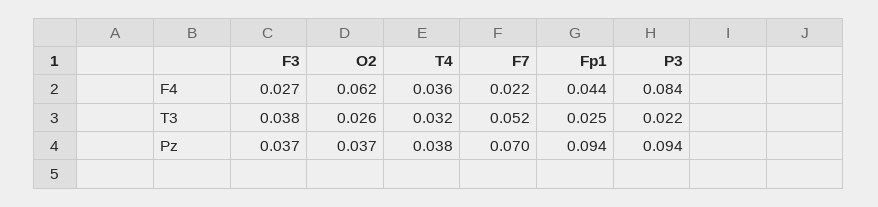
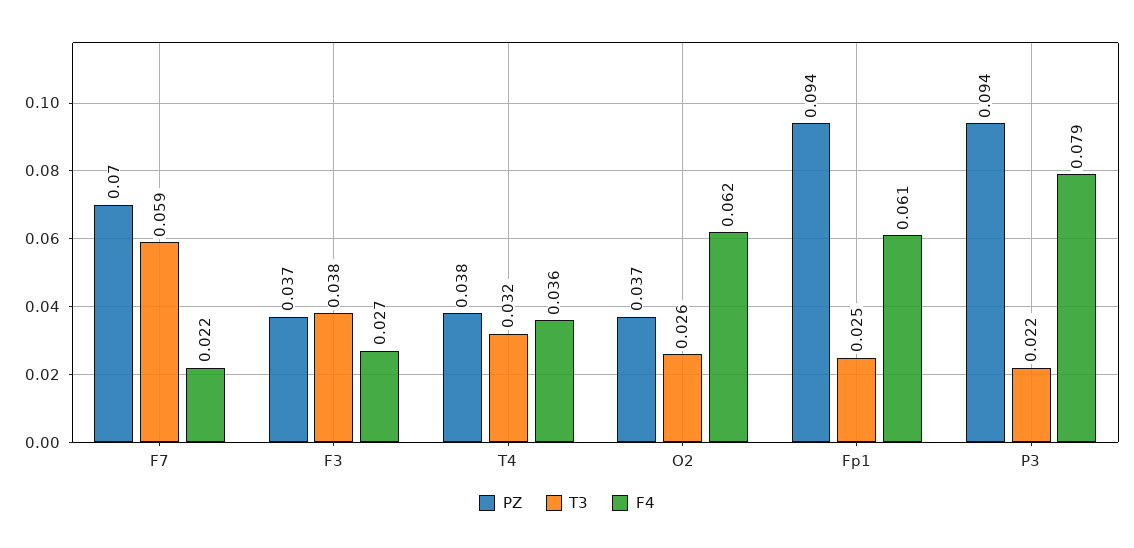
  {
    "F4": {
      "F3": 0.027,
      "O2": 0.062,
      "T4": 0.036,
      "F7": 0.022,
-     "Fp1": 0.044,
+     "Fp1": 0.061,
-     "P3": 0.084
+     "P3": 0.079
    },
    "T3": {
      "F3": 0.038,
      "O2": 0.026,
      "T4": 0.032,
-     "F7": 0.052,
+     "F7": 0.059,
      "Fp1": 0.025,
      "P3": 0.022
    },
    "Pz": {
      "F3": 0.037,
      "O2": 0.037,
      "T4": 0.038,
      "F7": 0.07,
      "Fp1": 0.094,
      "P3": 0.094
    }
  }

